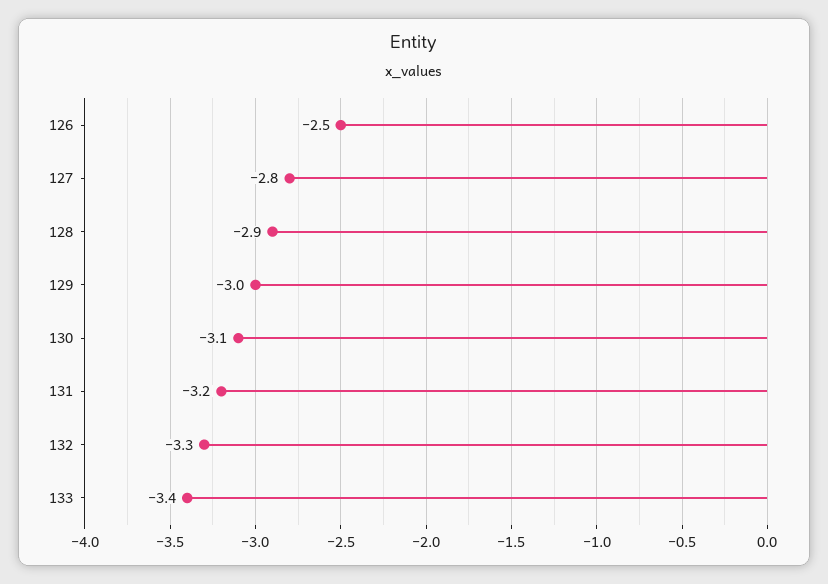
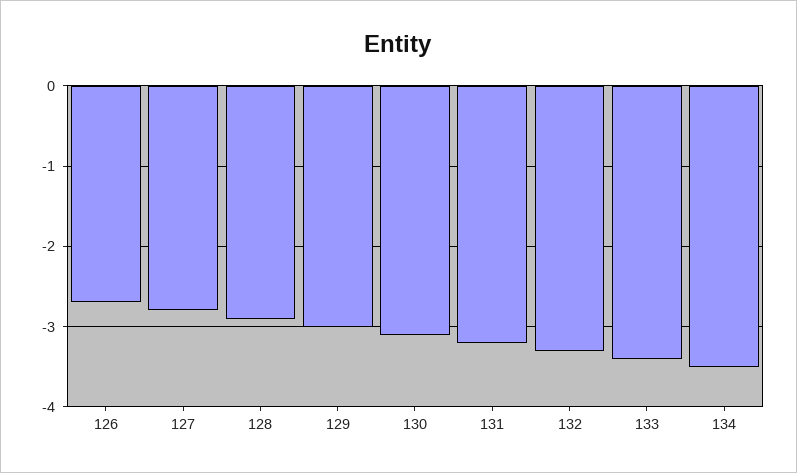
  {
-   "126": -2.5,
+   "126": -2.7,
    "127": -2.8,
    "128": -2.9,
    "129": -3,
    "130": -3.1,
    "131": -3.2,
    "132": -3.3,
-   "133": -3.4
+   "133": -3.4,
+   "134": -3.5
  }

